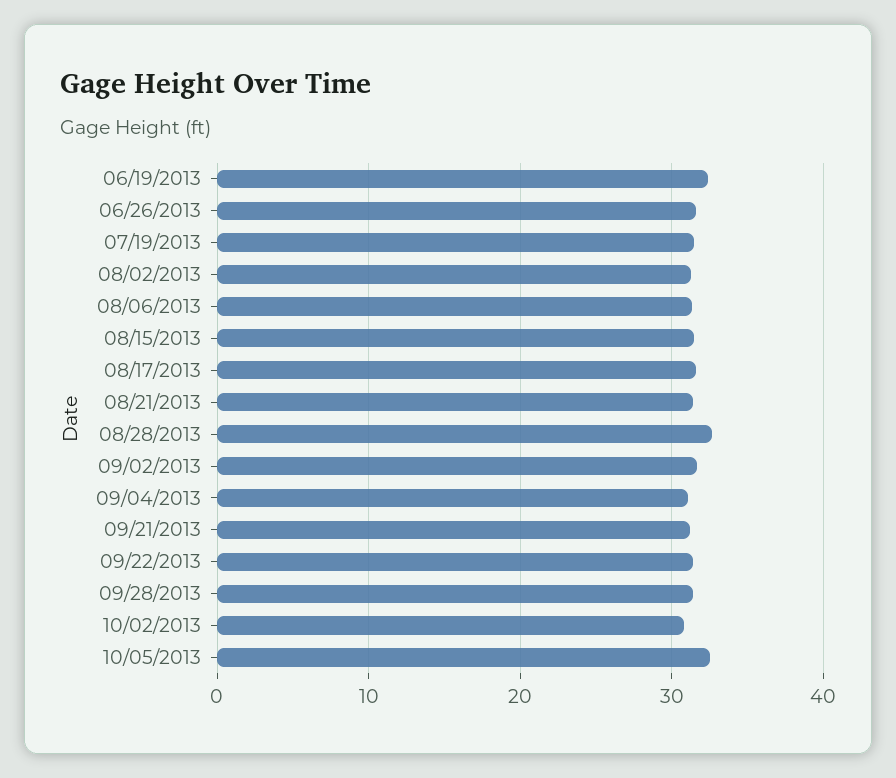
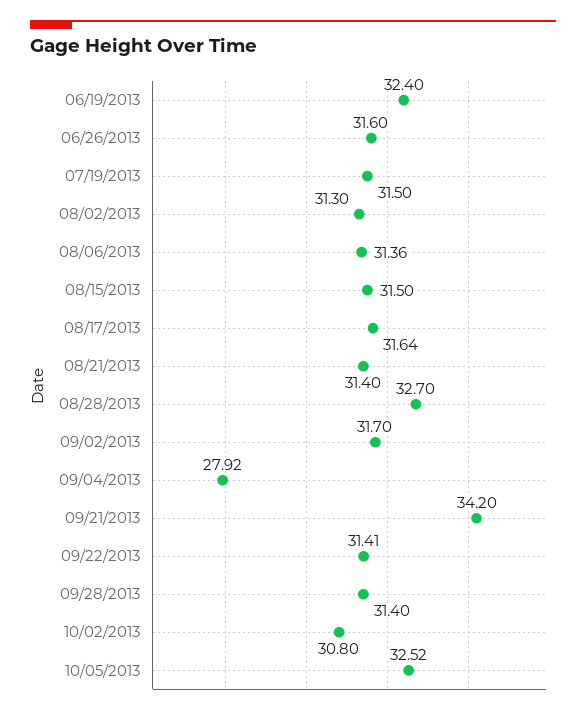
  {
    "06/19/2013": 32.4,
    "06/26/2013": 31.6,
    "07/19/2013": 31.5,
    "08/02/2013": 31.3,
    "08/06/2013": 31.36,
    "08/15/2013": 31.5,
    "08/17/2013": 31.64,
    "08/21/2013": 31.4,
    "08/28/2013": 32.7,
    "09/02/2013": 31.7,
-   "09/04/2013": 31,
+   "09/04/2013": 27.92,
-   "09/21/2013": 31,
+   "09/21/2013": 34.2,
    "09/22/2013": 31.41,
    "09/28/2013": 31.4,
    "10/02/2013": 30.8,
    "10/05/2013": 32.52
  }

